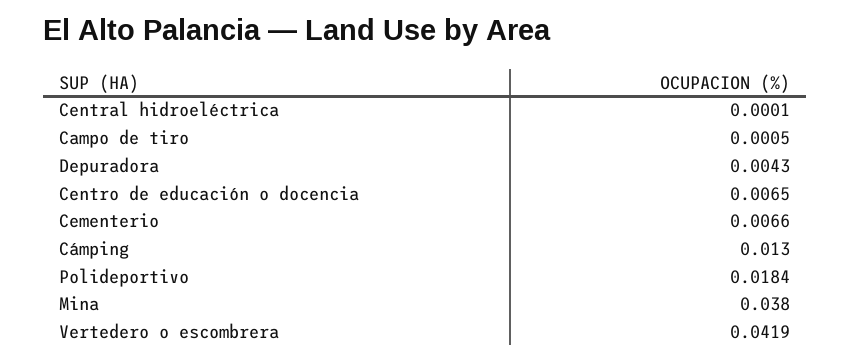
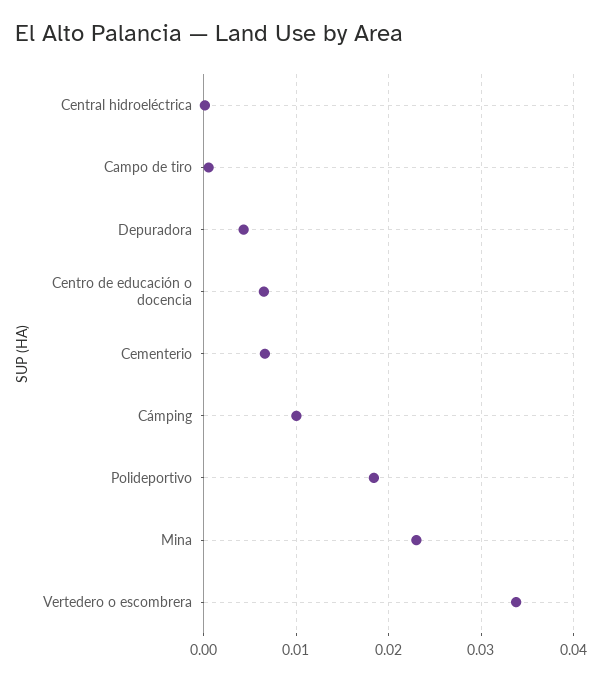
  {
    "Central hidroeléctrica": 0.0001,
    "Campo de tiro": 0.0005,
    "Depuradora": 0.0043,
    "Centro de educación o docencia": 0.0065,
    "Cementerio": 0.0066,
-   "Cámping": 0.013,
+   "Cámping": 0.01,
    "Polideportivo": 0.0184,
-   "Mina": 0.038,
+   "Mina": 0.023,
-   "Vertedero o escombrera": 0.0419
+   "Vertedero o escombrera": 0.034
  }

